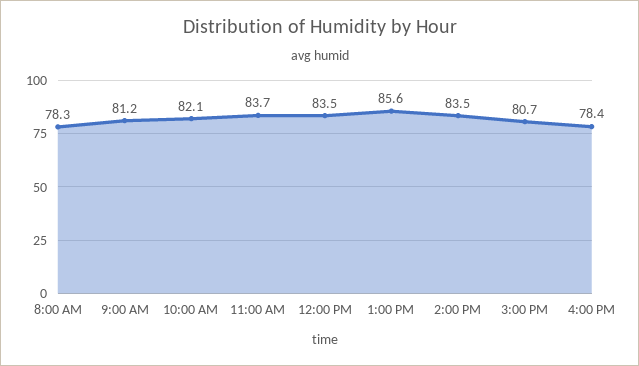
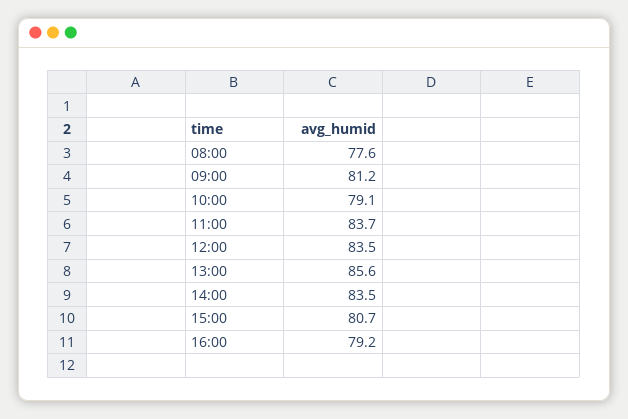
  {
-   "8:00 AM": 78.3,
+   "8:00 AM": 77.6,
    "9:00 AM": 81.2,
-   "10:00 AM": 82.1,
+   "10:00 AM": 79.1,
    "11:00 AM": 83.7,
    "12:00 PM": 83.5,
    "1:00 PM": 85.6,
    "2:00 PM": 83.5,
    "3:00 PM": 80.7,
-   "4:00 PM": 78.4
+   "4:00 PM": 79.2
  }

